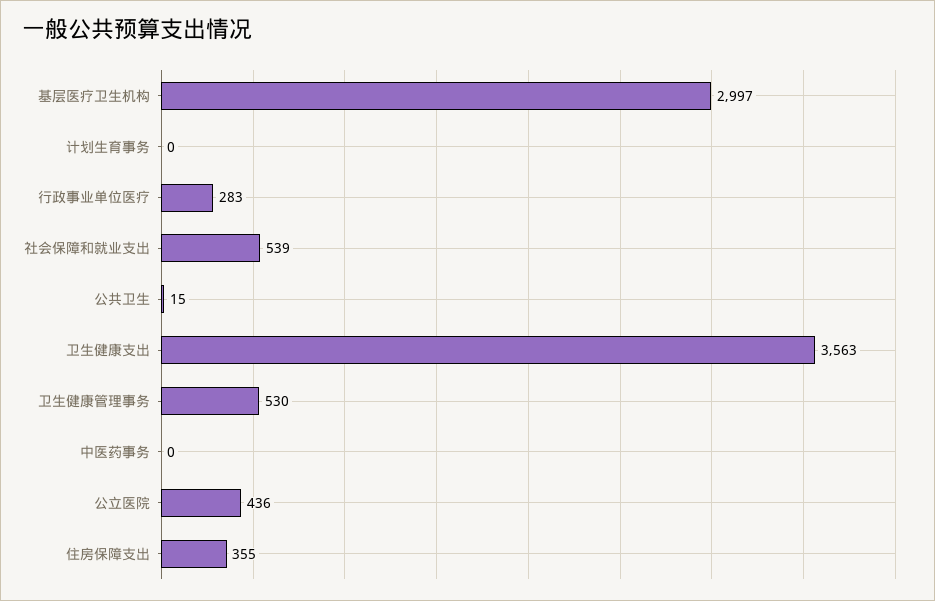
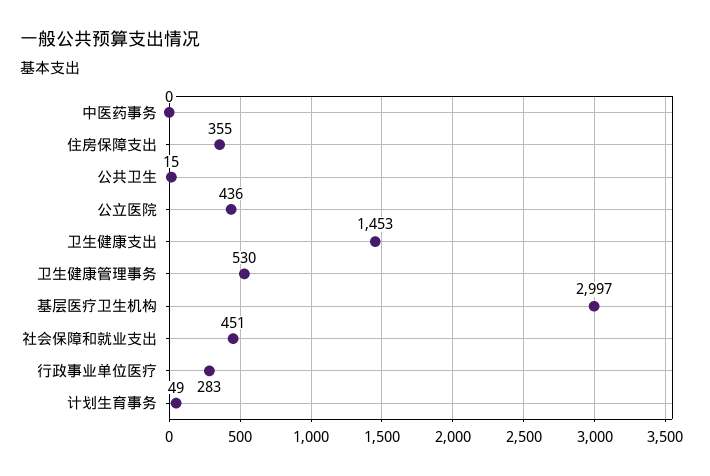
  {
    "基层医疗卫生机构": 2997,
-   "计划生育事务": 0,
+   "计划生育事务": 49,
    "行政事业单位医疗": 283,
-   "社会保障和就业支出": 539,
+   "社会保障和就业支出": 451,
    "公共卫生": 15,
-   "卫生健康支出": 3563,
+   "卫生健康支出": 1453,
    "卫生健康管理事务": 530,
    "中医药事务": 0,
    "公立医院": 436,
    "住房保障支出": 355
  }

